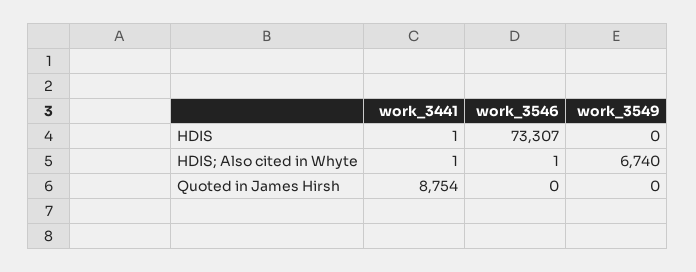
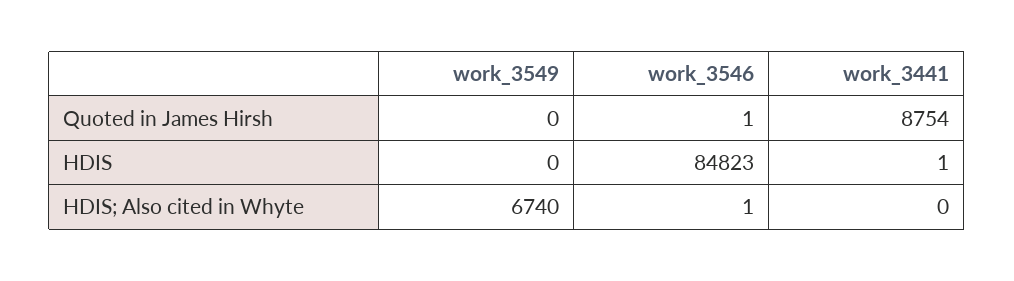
  {
    "work_3441": {
      "HDIS": 1,
-     "HDIS; Also cited in Whyte": 1,
+     "HDIS; Also cited in Whyte": 0,
      "Quoted in James Hirsh": 8754
    },
    "work_3546": {
-     "HDIS": 73307,
+     "HDIS": 84823,
      "HDIS; Also cited in Whyte": 1,
-     "Quoted in James Hirsh": 0
+     "Quoted in James Hirsh": 1
    },
    "work_3549": {
      "HDIS": 0,
      "HDIS; Also cited in Whyte": 6740,
      "Quoted in James Hirsh": 0
    }
  }

